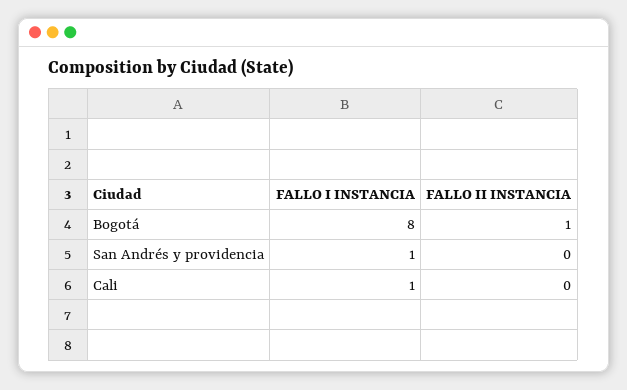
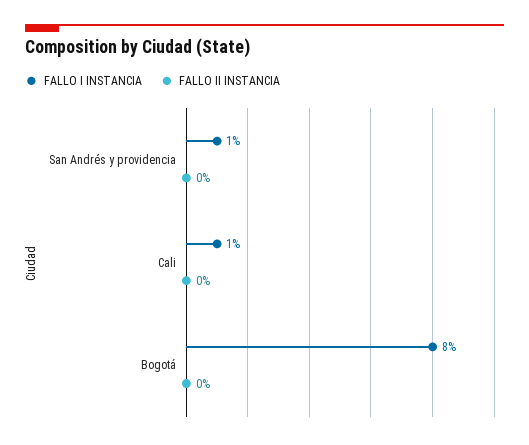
  {
    "FALLO I INSTANCIA": {
      "Bogotá": 8,
      "San Andrés y providencia": 1,
      "Cali": 1
    },
    "FALLO II INSTANCIA": {
-     "Bogotá": 1,
+     "Bogotá": 0,
      "San Andrés y providencia": 0,
      "Cali": 0
    }
  }

